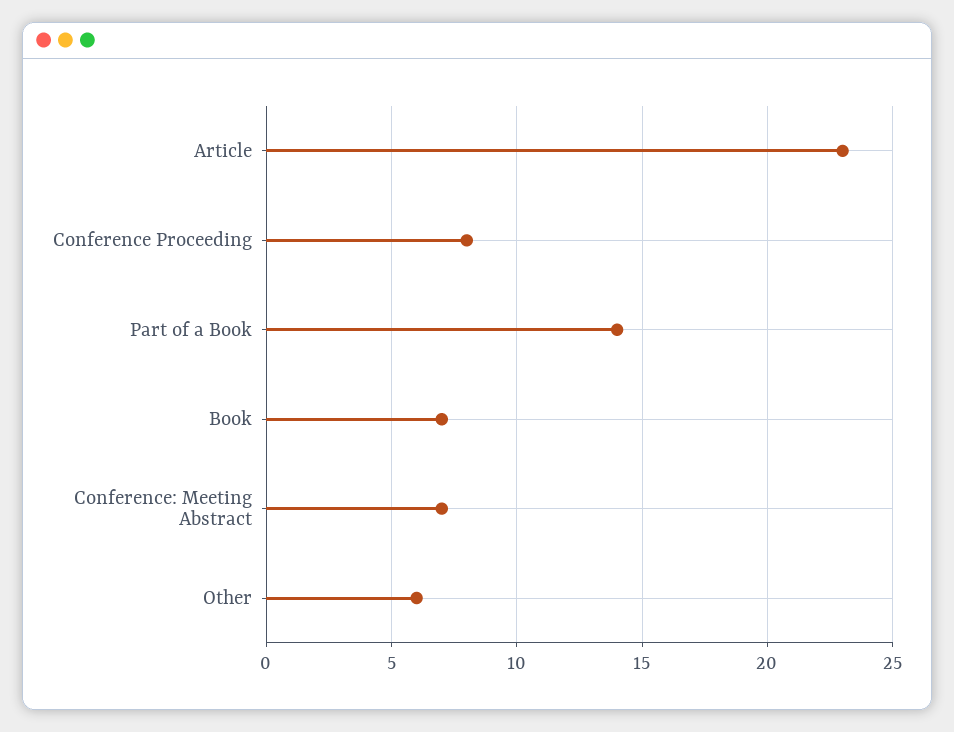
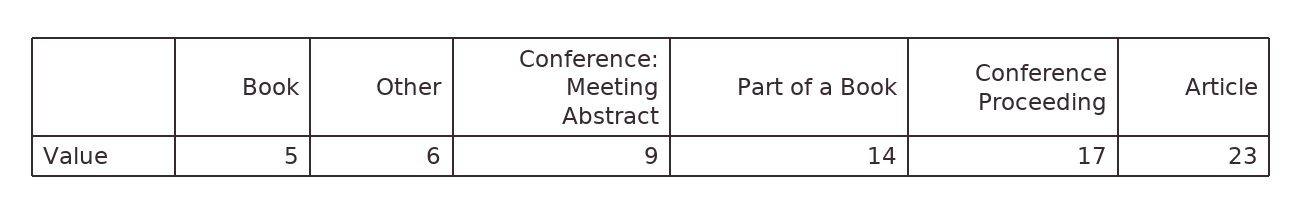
  {
    "Article": 23,
-   "Conference Proceeding": 8,
+   "Conference Proceeding": 17,
    "Part of a Book": 14,
-   "Book": 7,
+   "Book": 5,
-   "Conference: Meeting Abstract": 7,
+   "Conference: Meeting Abstract": 9,
    "Other": 6
  }

